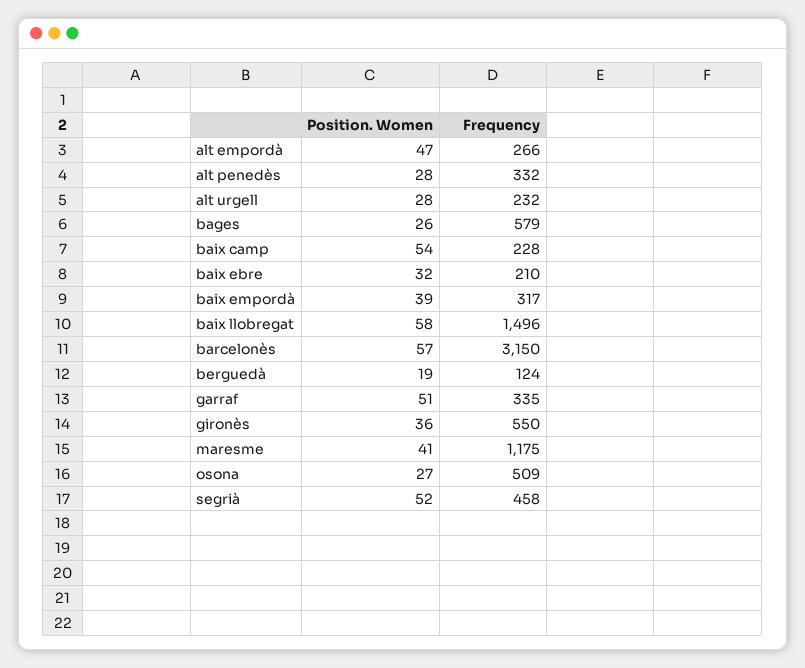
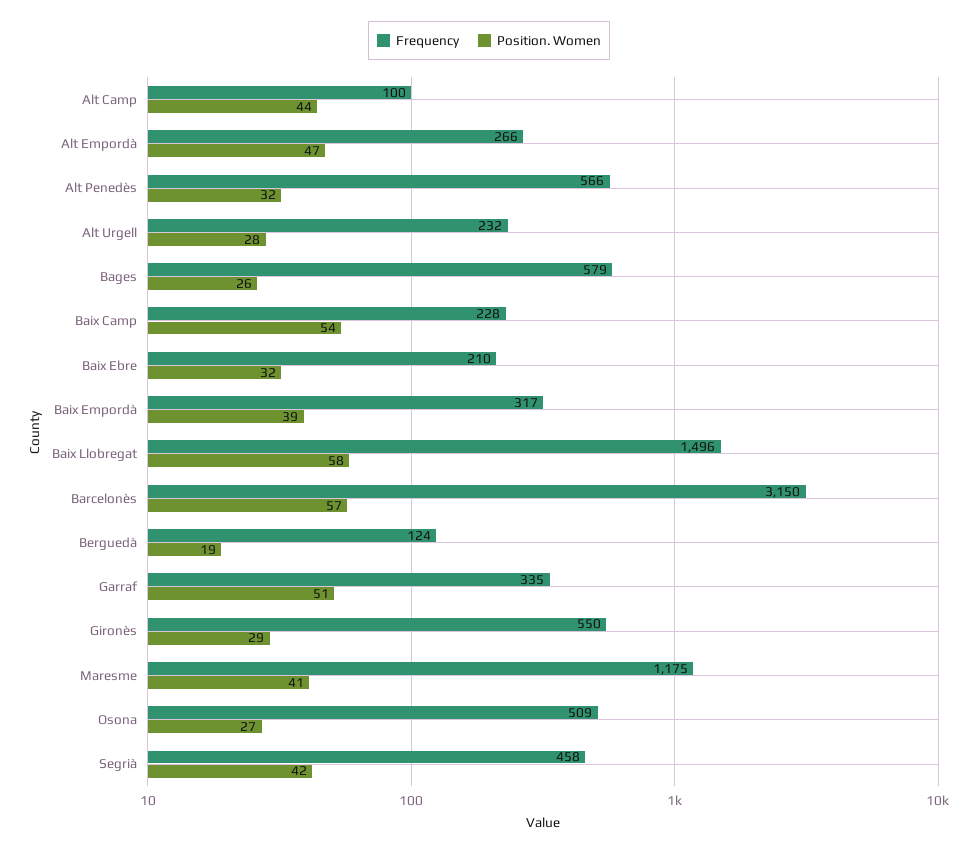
  {
    "Position. Women": {
      "alt empordà": 47,
-     "alt penedès": 28,
+     "alt penedès": 32,
      "alt urgell": 28,
      "bages": 26,
      "baix camp": 54,
      "baix ebre": 32,
      "baix empordà": 39,
      "baix llobregat": 58,
      "barcelonès": 57,
      "berguedà": 19,
      "garraf": 51,
-     "gironès": 36,
+     "gironès": 29,
      "maresme": 41,
      "osona": 27,
-     "segrià": 52
+     "segrià": 42,
+     "Alt Camp": 44
    },
    "Frequency": {
      "alt empordà": 266,
-     "alt penedès": 332,
+     "alt penedès": 566,
      "alt urgell": 232,
      "bages": 579,
      "baix camp": 228,
      "baix ebre": 210,
      "baix empordà": 317,
      "baix llobregat": 1496,
      "barcelonès": 3150,
      "berguedà": 124,
      "garraf": 335,
      "gironès": 550,
      "maresme": 1175,
      "osona": 509,
-     "segrià": 458
+     "segrià": 458,
+     "Alt Camp": 100
    }
  }

